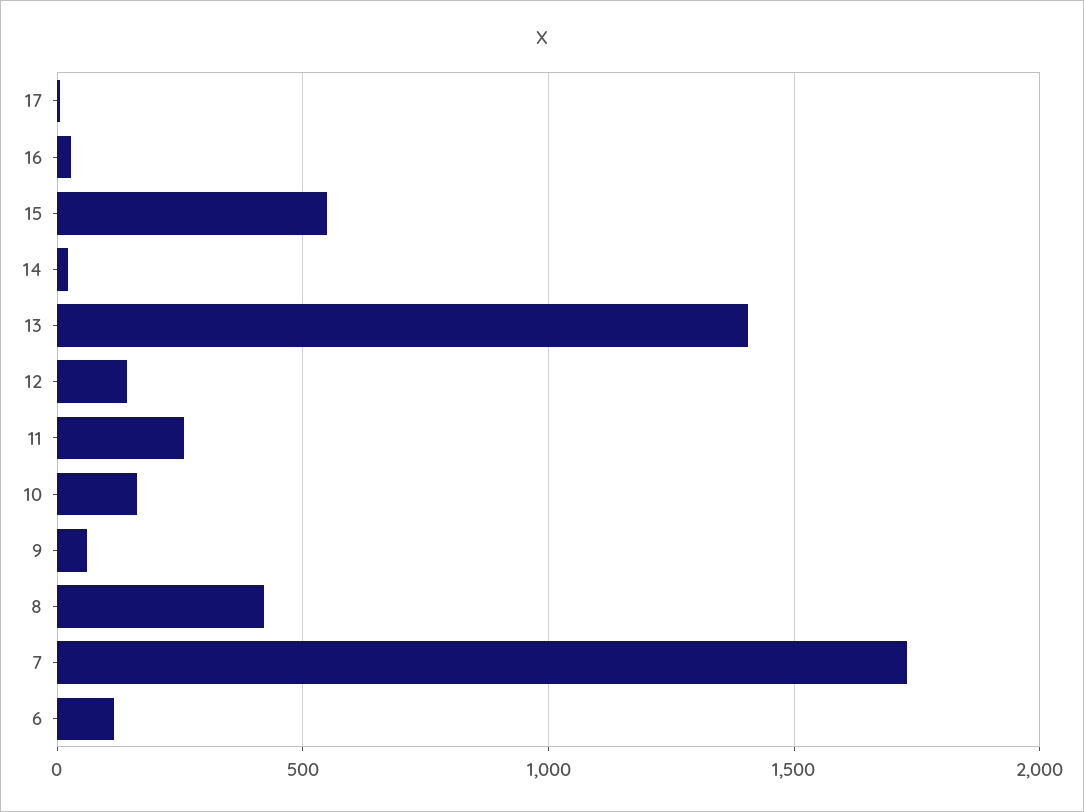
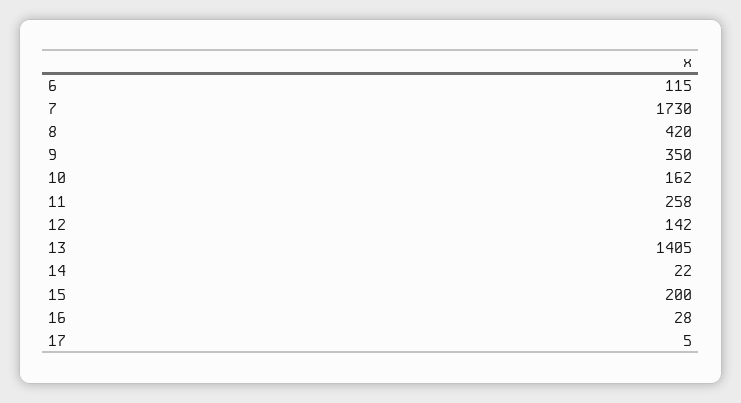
  {
    "17": 5,
    "16": 28,
-   "15": 550,
+   "15": 200,
    "14": 22,
    "13": 1405,
    "12": 142,
    "11": 258,
    "10": 162,
-   "9": 50,
+   "9": 350,
    "8": 420,
    "7": 1730,
    "6": 115
  }

